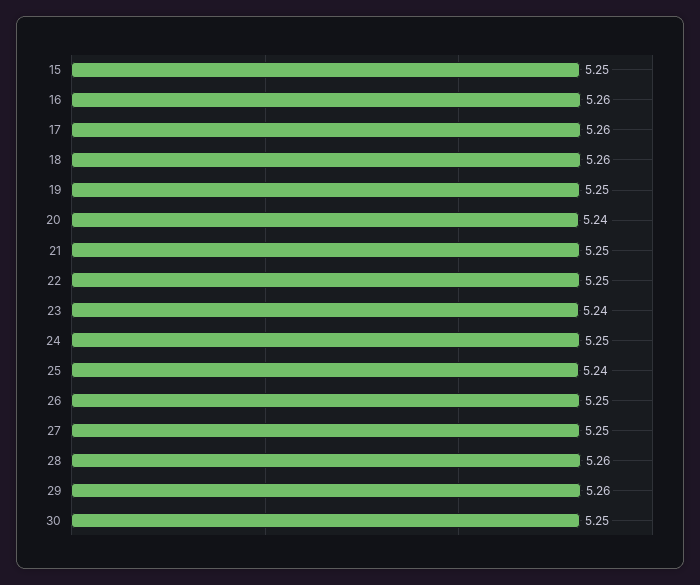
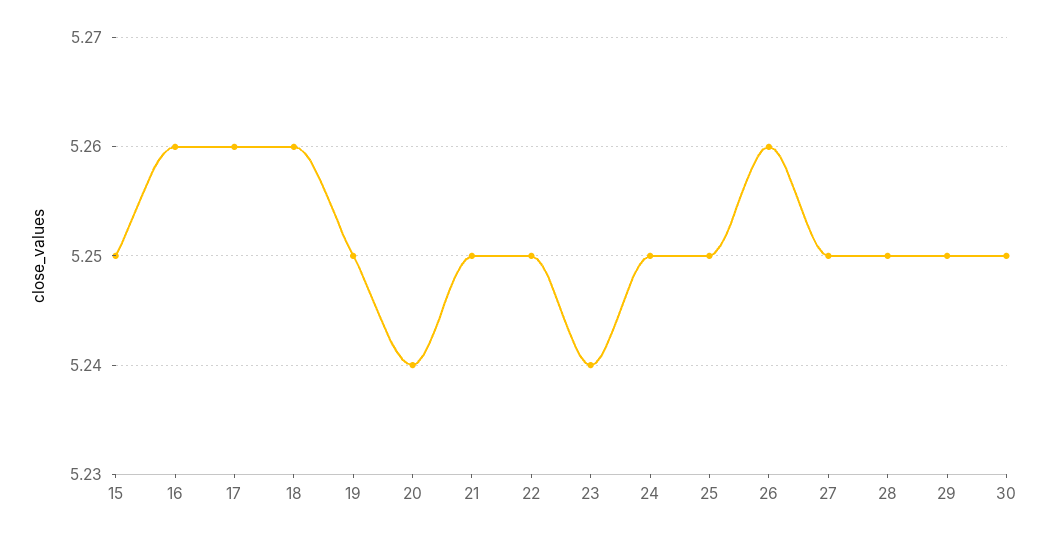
  {
    "15": 5.25,
    "16": 5.26,
    "17": 5.26,
    "18": 5.26,
    "19": 5.25,
    "20": 5.24,
    "21": 5.25,
    "22": 5.25,
    "23": 5.24,
    "24": 5.25,
-   "25": 5.24,
+   "25": 5.25,
-   "26": 5.25,
+   "26": 5.26,
    "27": 5.25,
-   "28": 5.26,
+   "28": 5.25,
-   "29": 5.26,
+   "29": 5.25,
    "30": 5.25
  }

